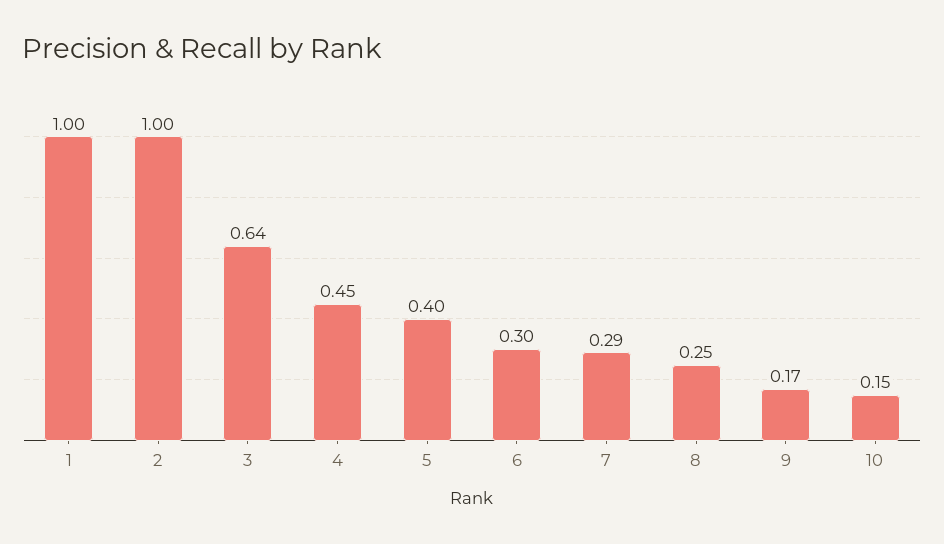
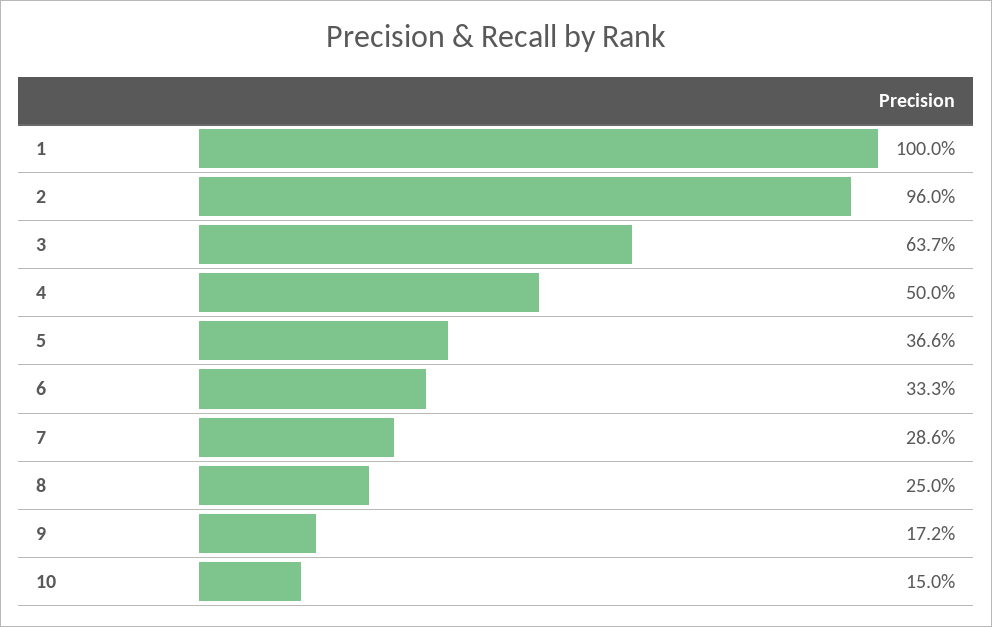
  {
    "1": 1,
-   "2": 1,
+   "2": 0.96,
    "3": 0.637,
-   "4": 0.45,
+   "4": 0.5,
-   "5": 0.4,
+   "5": 0.366,
-   "6": 0.3,
+   "6": 0.333,
    "7": 0.286,
    "8": 0.25,
    "9": 0.172,
    "10": 0.15
  }

